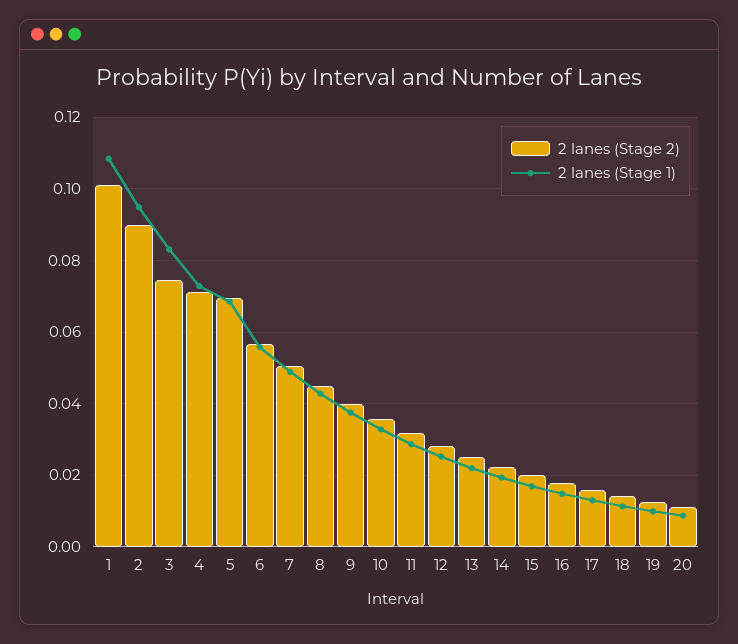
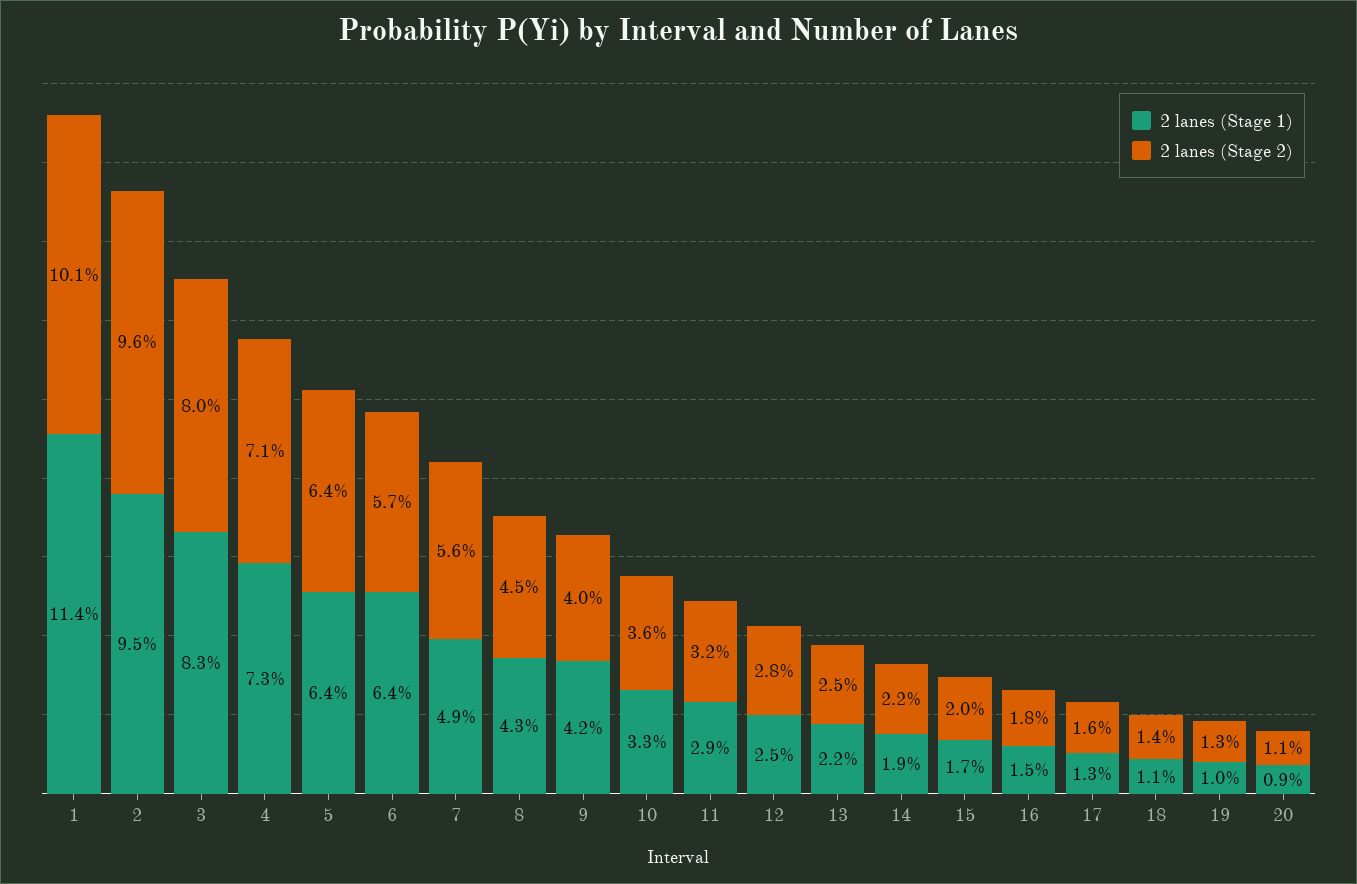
  {
    "2 lanes (Stage 2)": {
      "1": 0.101,
-     "2": 0.09,
+     "2": 0.096,
-     "3": 0.074,
+     "3": 0.08,
      "4": 0.071,
-     "5": 0.07,
+     "5": 0.064,
      "6": 0.057,
-     "7": 0.05,
+     "7": 0.056,
      "8": 0.045,
      "9": 0.04,
      "10": 0.036,
      "11": 0.032,
      "12": 0.028,
      "13": 0.025,
      "14": 0.022,
      "15": 0.02,
      "16": 0.018,
      "17": 0.016,
      "18": 0.014,
      "19": 0.013,
      "20": 0.011
    },
    "2 lanes (Stage 1)": {
-     "1": 0.108,
+     "1": 0.114,
      "2": 0.095,
      "3": 0.083,
      "4": 0.073,
-     "5": 0.068,
+     "5": 0.064,
-     "6": 0.056,
+     "6": 0.064,
      "7": 0.049,
      "8": 0.043,
-     "9": 0.038,
+     "9": 0.042,
      "10": 0.033,
      "11": 0.029,
      "12": 0.025,
      "13": 0.022,
      "14": 0.019,
      "15": 0.017,
      "16": 0.015,
      "17": 0.013,
      "18": 0.011,
      "19": 0.01,
      "20": 0.009
    }
  }

